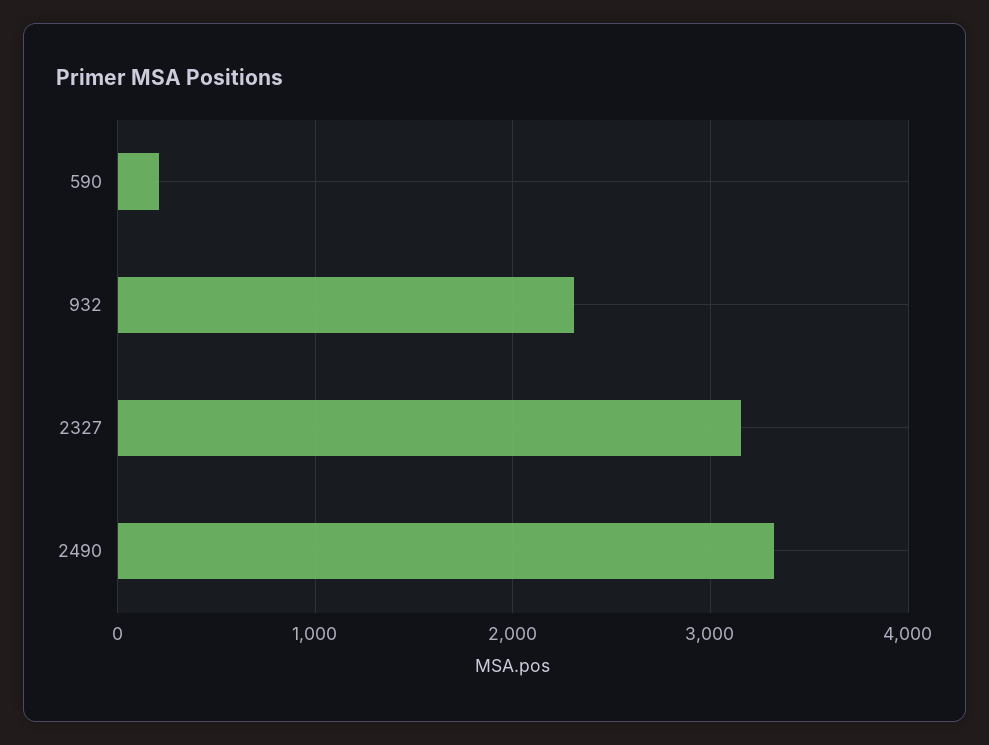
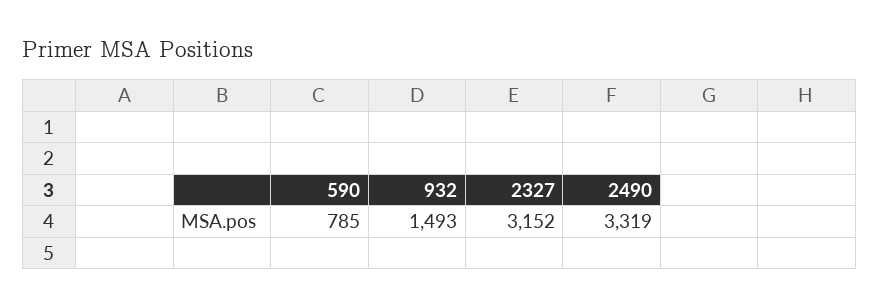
  {
-   "590": 200,
+   "590": 785,
-   "932": 2300,
+   "932": 1493,
    "2327": 3152,
    "2490": 3319
  }

